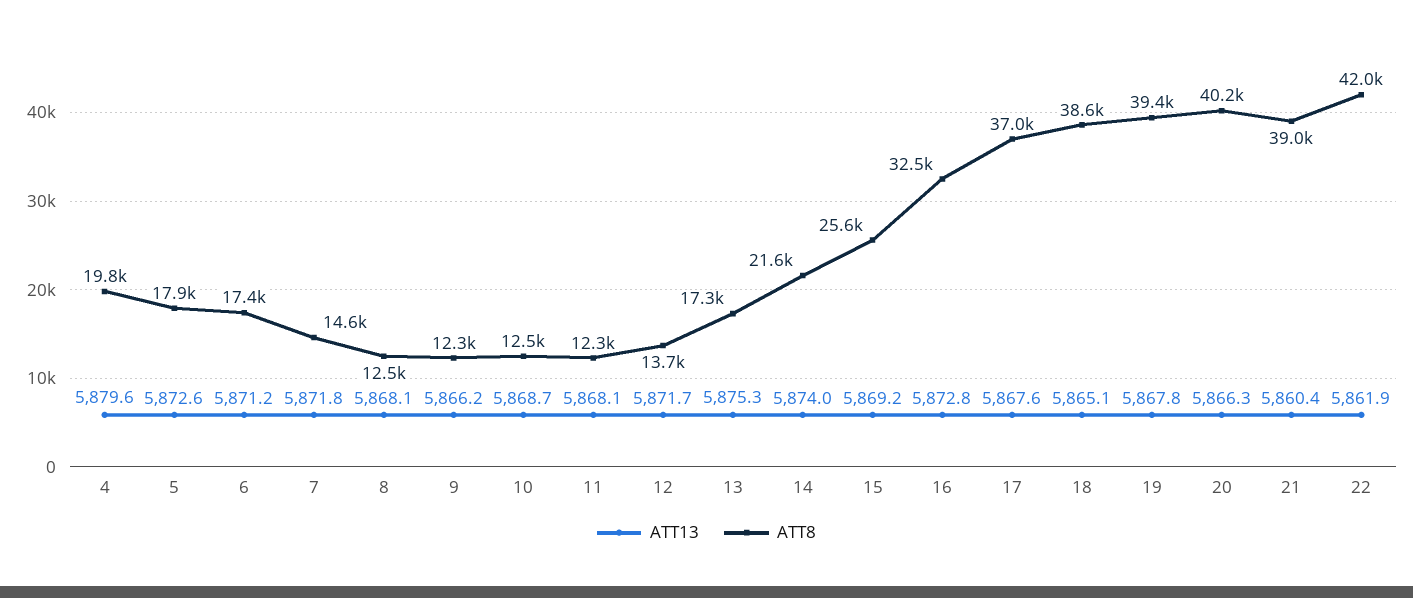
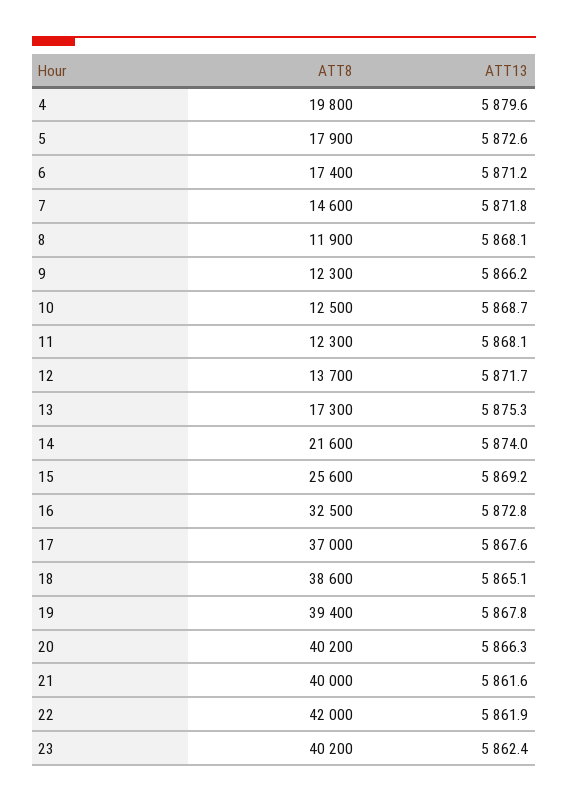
  {
    "ATT13": {
      "4": 5879.6,
      "5": 5872.6,
      "6": 5871.2,
      "7": 5871.8,
      "8": 5868.1,
      "9": 5866.2,
      "10": 5868.7,
      "11": 5868.1,
      "12": 5871.7,
      "13": 5875.3,
      "14": 5874,
      "15": 5869.2,
      "16": 5872.8,
      "17": 5867.6,
      "18": 5865.1,
      "19": 5867.8,
      "20": 5866.3,
-     "21": 5860.4,
+     "21": 5861.6,
-     "22": 5861.9
+     "22": 5861.9,
+     "23": 5862.4
    },
    "ATT8": {
      "4": 19800,
      "5": 17900,
      "6": 17400,
      "7": 14600,
-     "8": 12500,
+     "8": 11900,
      "9": 12300,
      "10": 12500,
      "11": 12300,
      "12": 13700,
      "13": 17300,
      "14": 21600,
      "15": 25600,
      "16": 32500,
      "17": 37000,
      "18": 38600,
      "19": 39400,
      "20": 40200,
-     "21": 39000,
+     "21": 40000,
-     "22": 42000
+     "22": 42000,
+     "23": 40200
    }
  }

